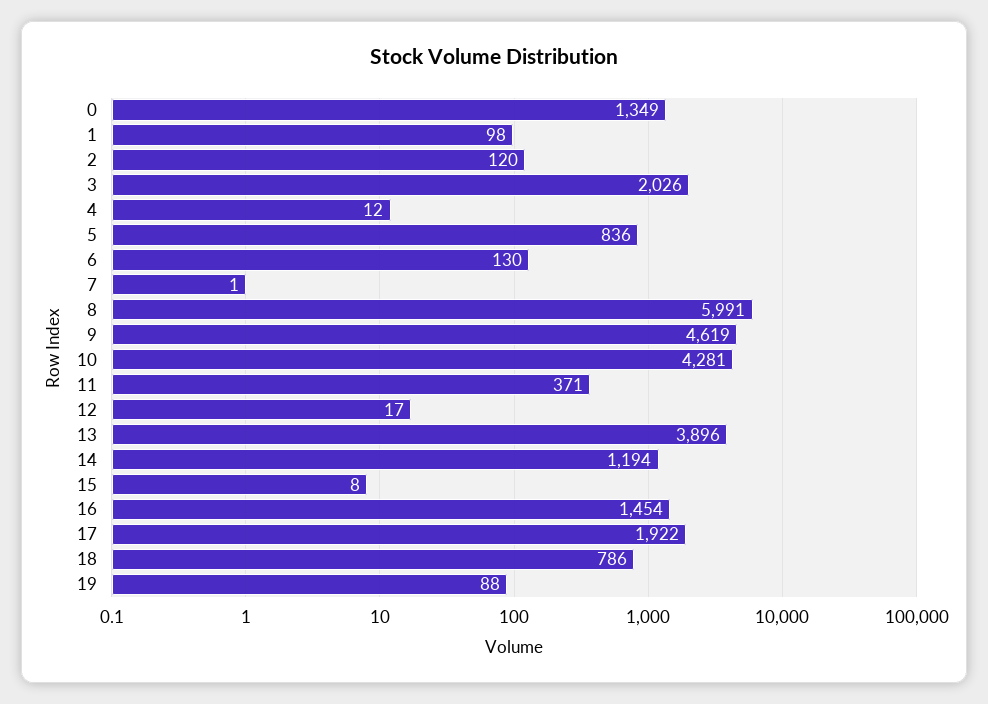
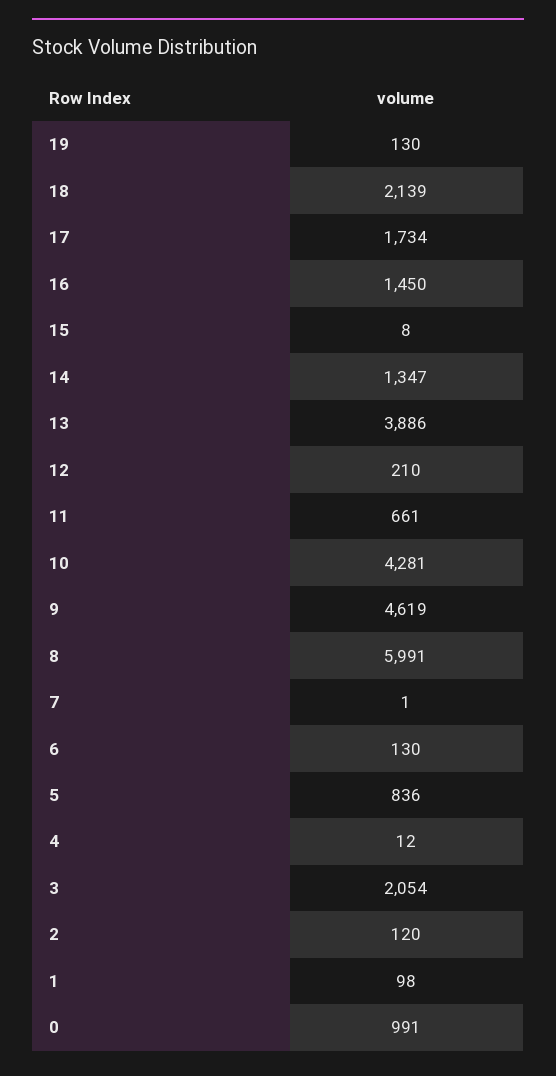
  {
-   "0": 1349,
+   "0": 991,
    "1": 98,
    "2": 120,
-   "3": 2026,
+   "3": 2054,
    "4": 12,
    "5": 836,
    "6": 130,
    "7": 1,
    "8": 5991,
    "9": 4619,
    "10": 4281,
-   "11": 371,
+   "11": 661,
-   "12": 17,
+   "12": 210,
-   "13": 3896,
+   "13": 3886,
-   "14": 1194,
+   "14": 1347,
    "15": 8,
-   "16": 1454,
+   "16": 1450,
-   "17": 1922,
+   "17": 1734,
-   "18": 786,
+   "18": 2139,
-   "19": 88
+   "19": 130
  }

